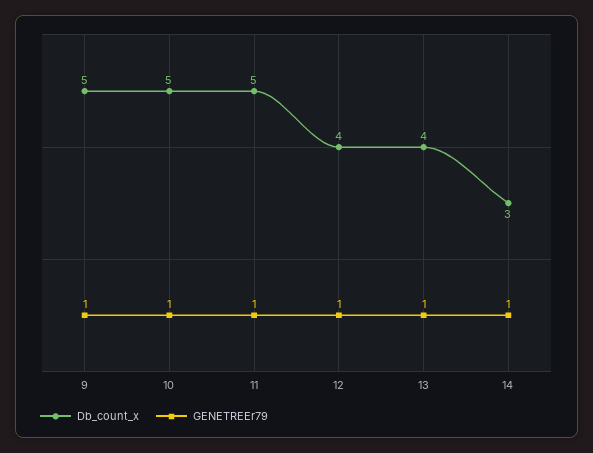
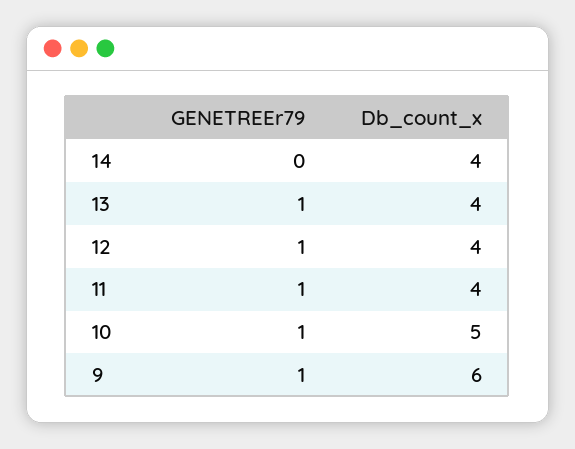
  {
    "Db_count_x": {
-     "9": 5,
+     "9": 6,
      "10": 5,
-     "11": 5,
+     "11": 4,
      "12": 4,
      "13": 4,
-     "14": 3
+     "14": 4
    },
    "GENETREEr79": {
      "9": 1,
      "10": 1,
      "11": 1,
      "12": 1,
      "13": 1,
-     "14": 1
+     "14": 0
    }
  }

